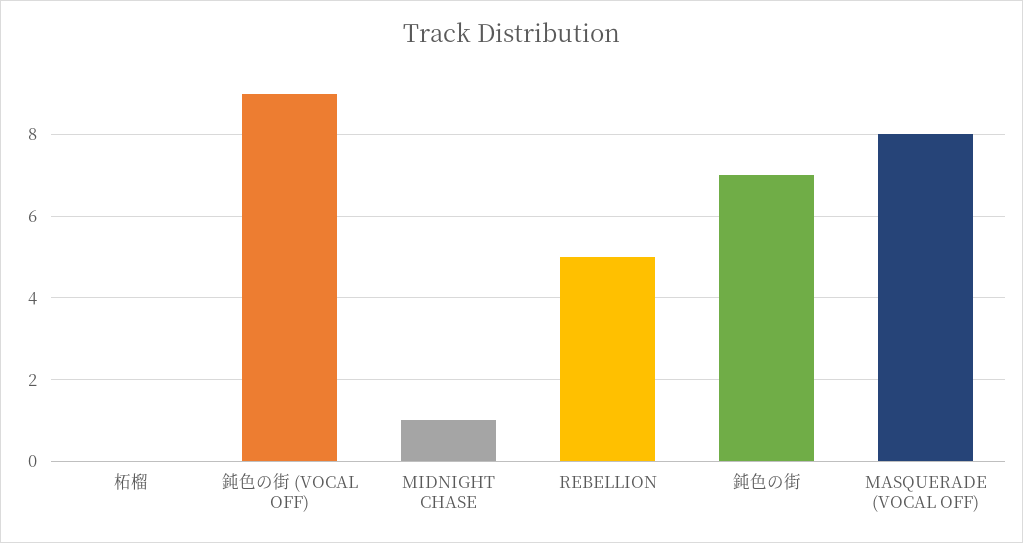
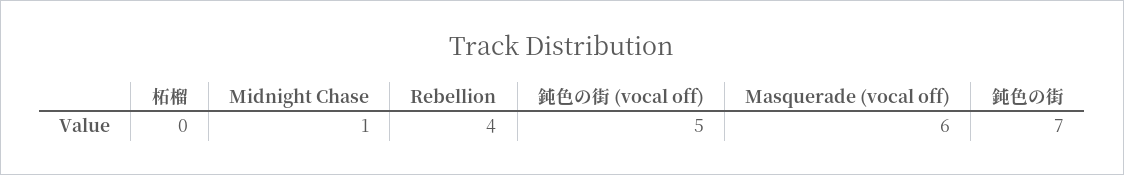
  {
    "柘榴": 0,
-   "鈍色の街 (VOCAL OFF)": 9,
+   "鈍色の街 (VOCAL OFF)": 5,
    "MIDNIGHT CHASE": 1,
-   "REBELLION": 5,
+   "REBELLION": 4,
    "鈍色の街": 7,
-   "MASQUERADE (VOCAL OFF)": 8
+   "MASQUERADE (VOCAL OFF)": 6
  }

